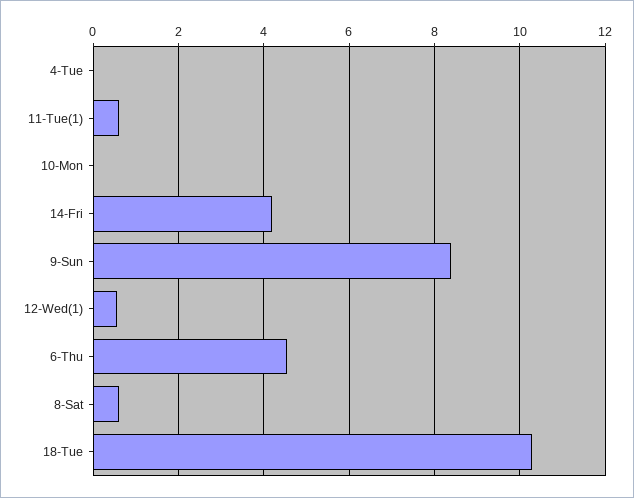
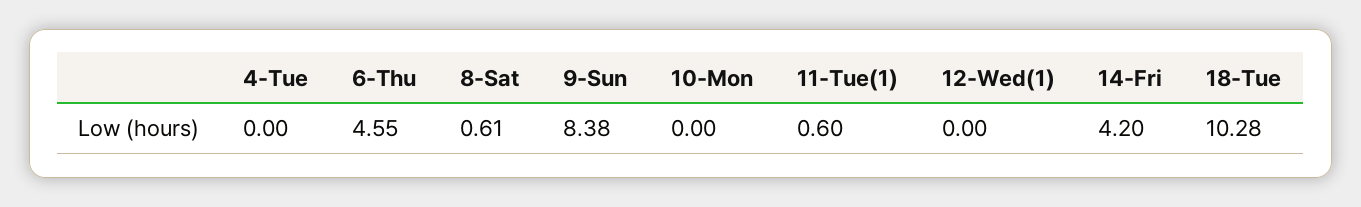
  {
    "4-Tue": 0,
    "11-Tue(1)": 0.6,
    "10-Mon": 0,
    "14-Fri": 4.2,
    "9-Sun": 8.38,
-   "12-Wed(1)": 0.6,
+   "12-Wed(1)": 0,
    "6-Thu": 4.55,
    "8-Sat": 0.61,
    "18-Tue": 10.28
  }

